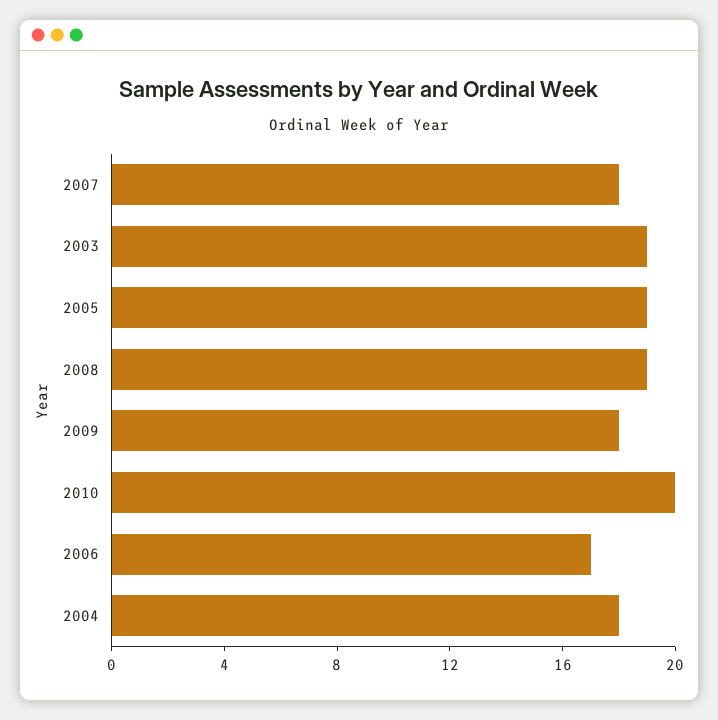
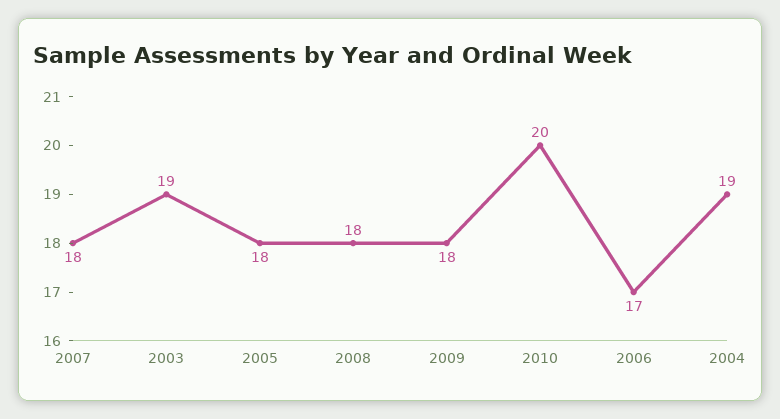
  {
    "2007": 18,
    "2003": 19,
-   "2005": 19,
+   "2005": 18,
-   "2008": 19,
+   "2008": 18,
    "2009": 18,
    "2010": 20,
    "2006": 17,
-   "2004": 18
+   "2004": 19
  }

